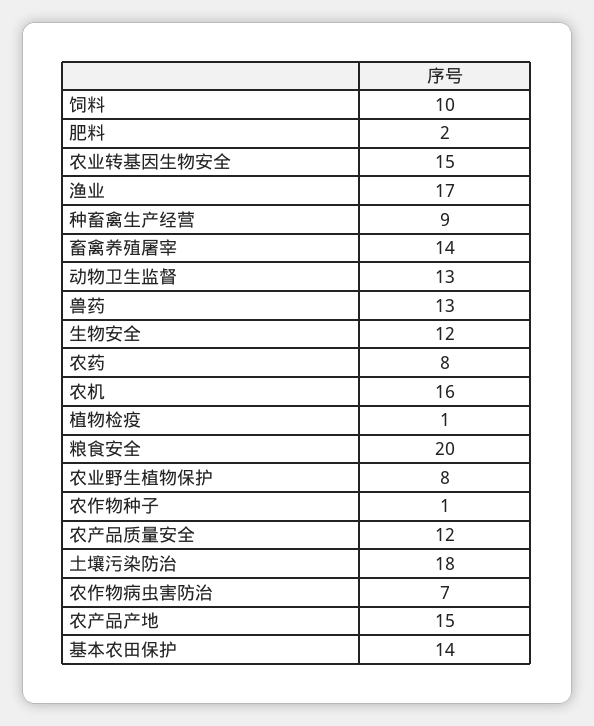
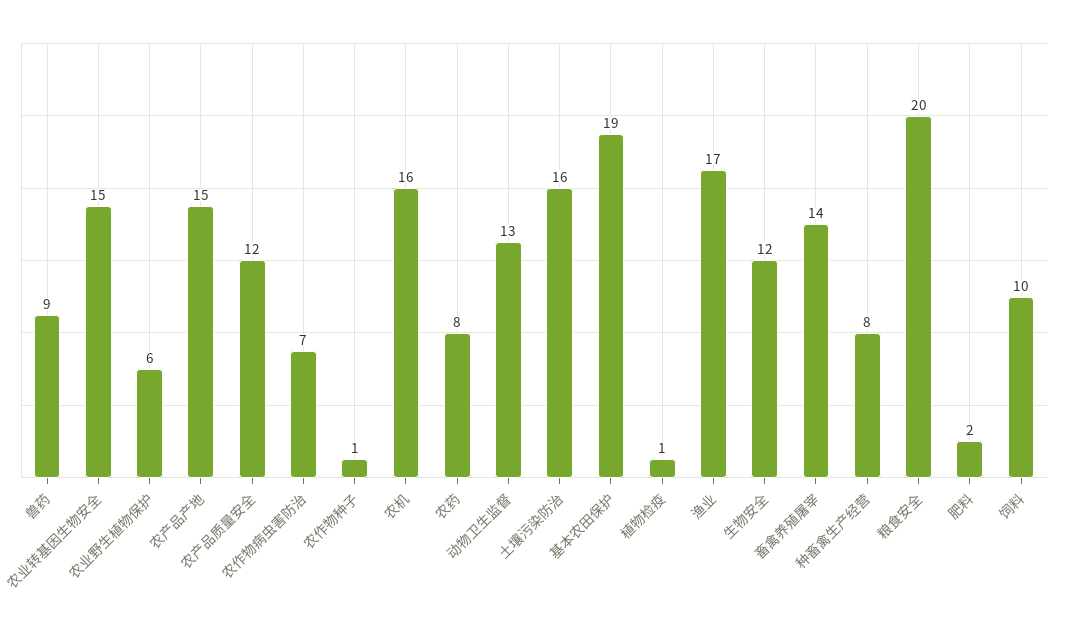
  {
    "饲料": 10,
    "肥料": 2,
    "农业转基因生物安全": 15,
    "渔业": 17,
-   "种畜禽生产经营": 9,
+   "种畜禽生产经营": 8,
    "畜禽养殖屠宰": 14,
    "动物卫生监督": 13,
-   "兽药": 13,
+   "兽药": 9,
    "生物安全": 12,
    "农药": 8,
    "农机": 16,
    "植物检疫": 1,
    "粮食安全": 20,
-   "农业野生植物保护": 8,
+   "农业野生植物保护": 6,
    "农作物种子": 1,
    "农产品质量安全": 12,
-   "土壤污染防治": 18,
+   "土壤污染防治": 16,
    "农作物病虫害防治": 7,
    "农产品产地": 15,
-   "基本农田保护": 14
+   "基本农田保护": 19
  }

